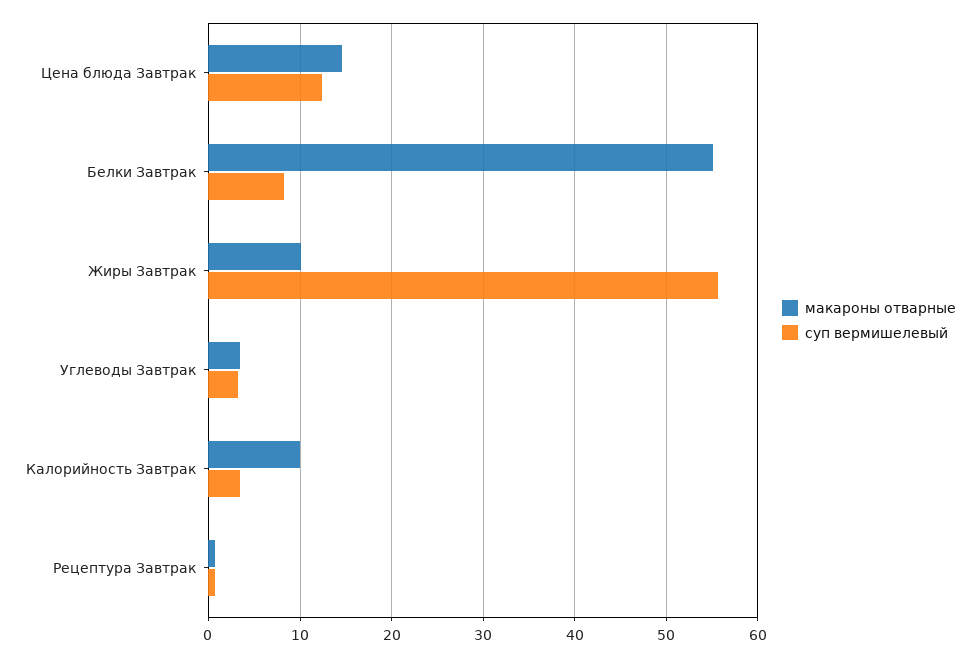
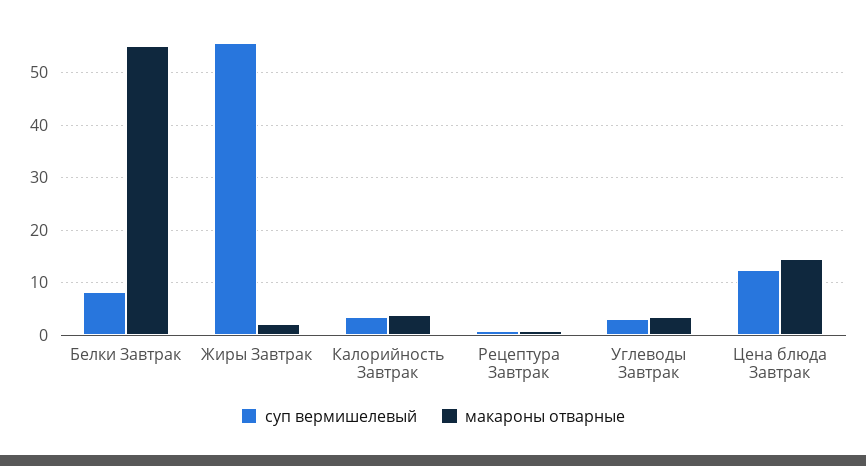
  {
    "макароны отварные": {
      "Цена блюда Завтрак": 15,
      "Белки Завтрак": 55,
-     "Жиры Завтрак": 10,
+     "Жиры Завтрак": 2,
      "Углеводы Завтрак": 3,
-     "Калорийность Завтрак": 10,
+     "Калорийность Завтрак": 4,
      "Рецептура Завтрак": 1
    },
    "суп вермишелевый": {
      "Цена блюда Завтрак": 12,
      "Белки Завтрак": 8,
      "Жиры Завтрак": 56,
      "Углеводы Завтрак": 3,
      "Калорийность Завтрак": 3,
      "Рецептура Завтрак": 1
    }
  }

